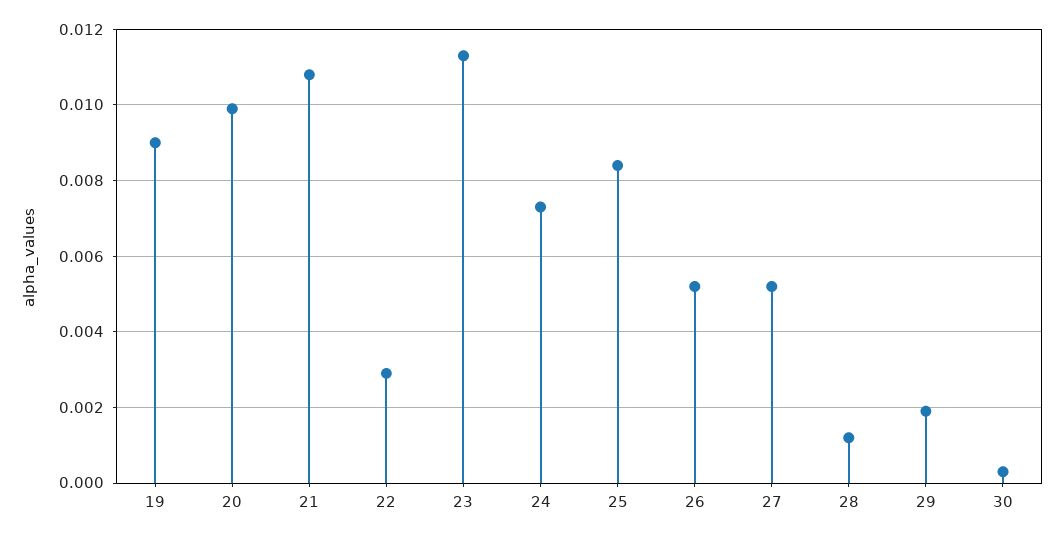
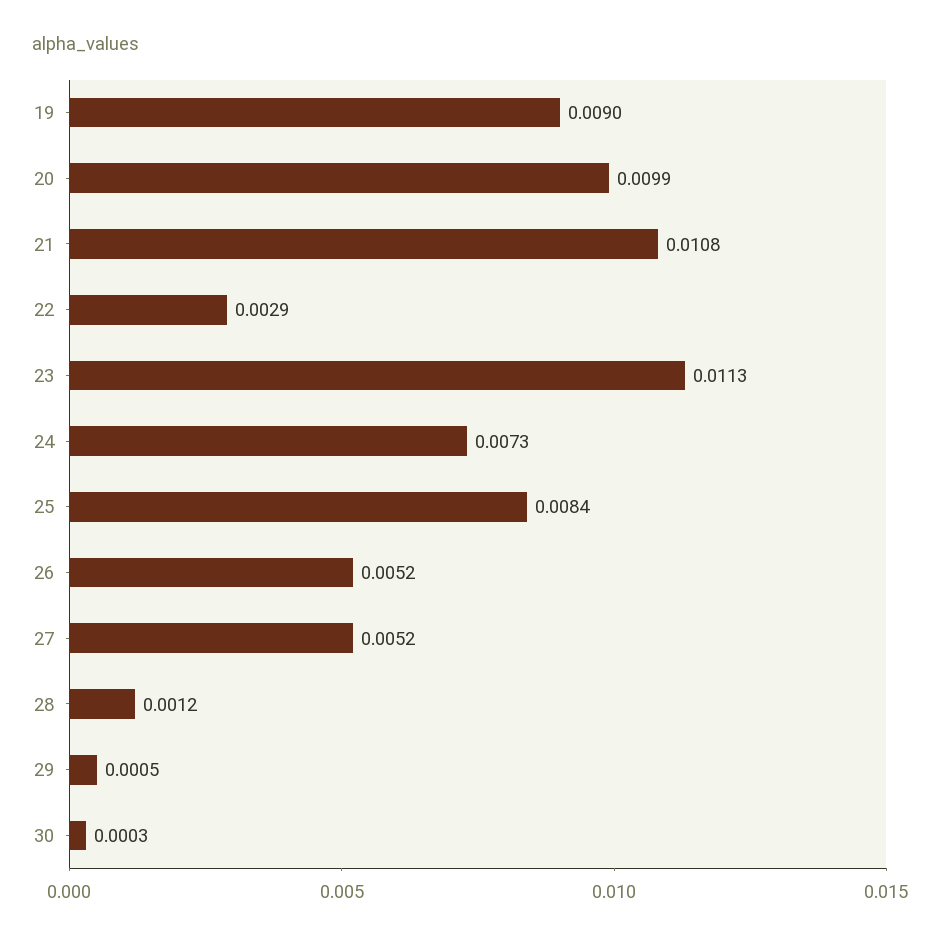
  {
    "19": 0.009,
    "20": 0.0099,
    "21": 0.0108,
    "22": 0.0029,
    "23": 0.0113,
    "24": 0.0073,
    "25": 0.0084,
    "26": 0.0052,
    "27": 0.0052,
    "28": 0.0012,
-   "29": 0.002,
+   "29": 0.0005,
    "30": 0.0003
  }

